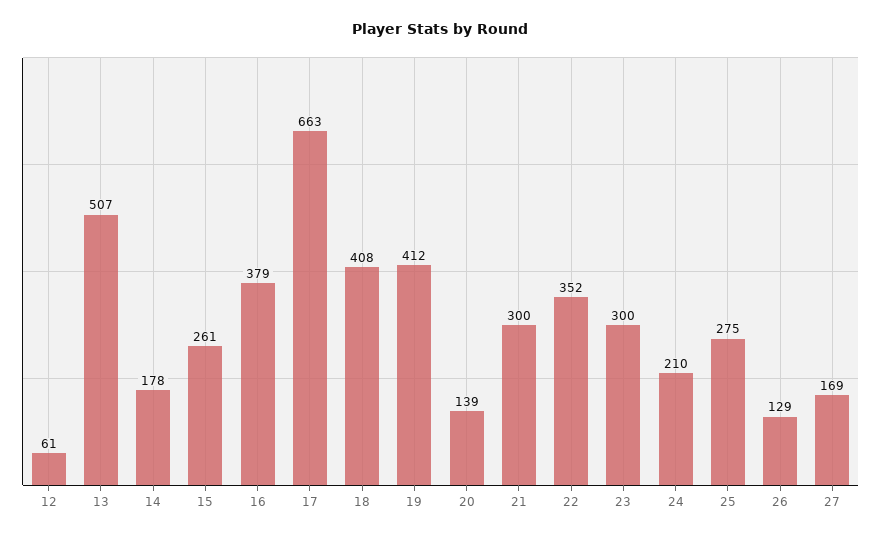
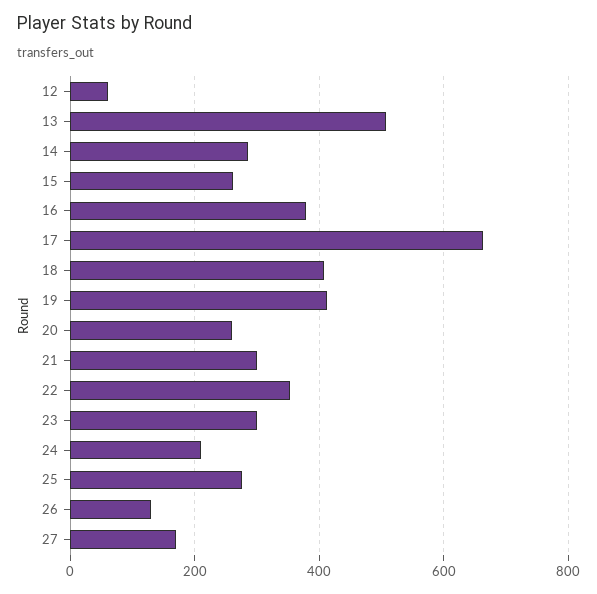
  {
    "12": 61,
    "13": 507,
-   "14": 178,
+   "14": 280,
    "15": 261,
    "16": 379,
    "17": 663,
    "18": 408,
    "19": 412,
-   "20": 139,
+   "20": 260,
    "21": 300,
    "22": 352,
    "23": 300,
    "24": 210,
    "25": 275,
    "26": 129,
    "27": 169
  }

